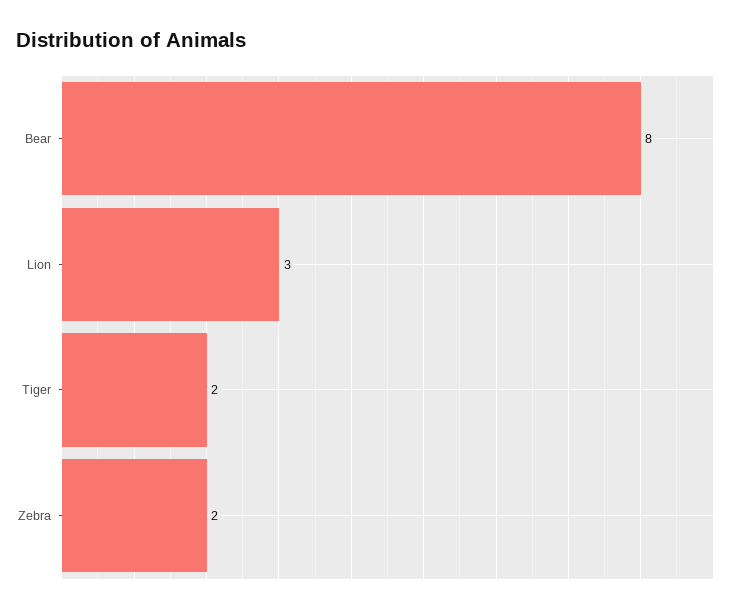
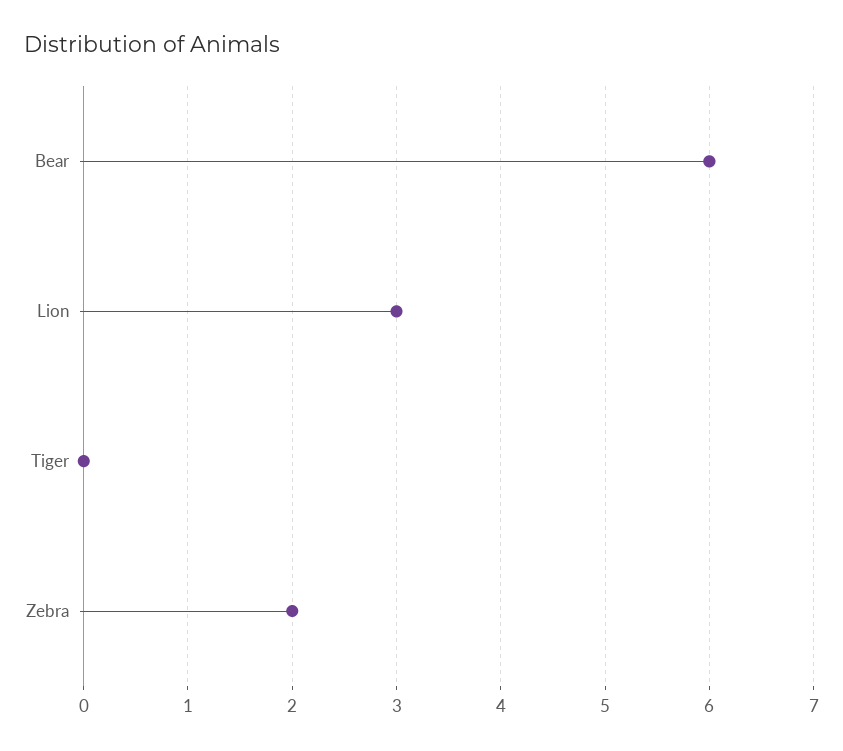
  {
-   "Bear": 8,
+   "Bear": 6,
    "Lion": 3,
-   "Tiger": 2,
+   "Tiger": 0,
    "Zebra": 2
  }

